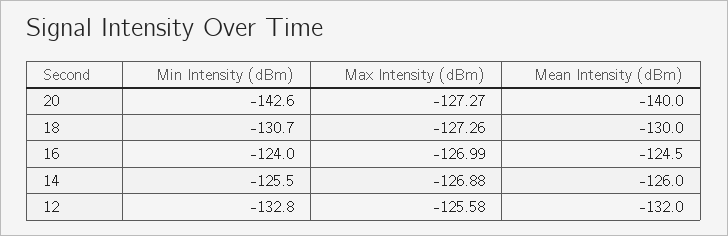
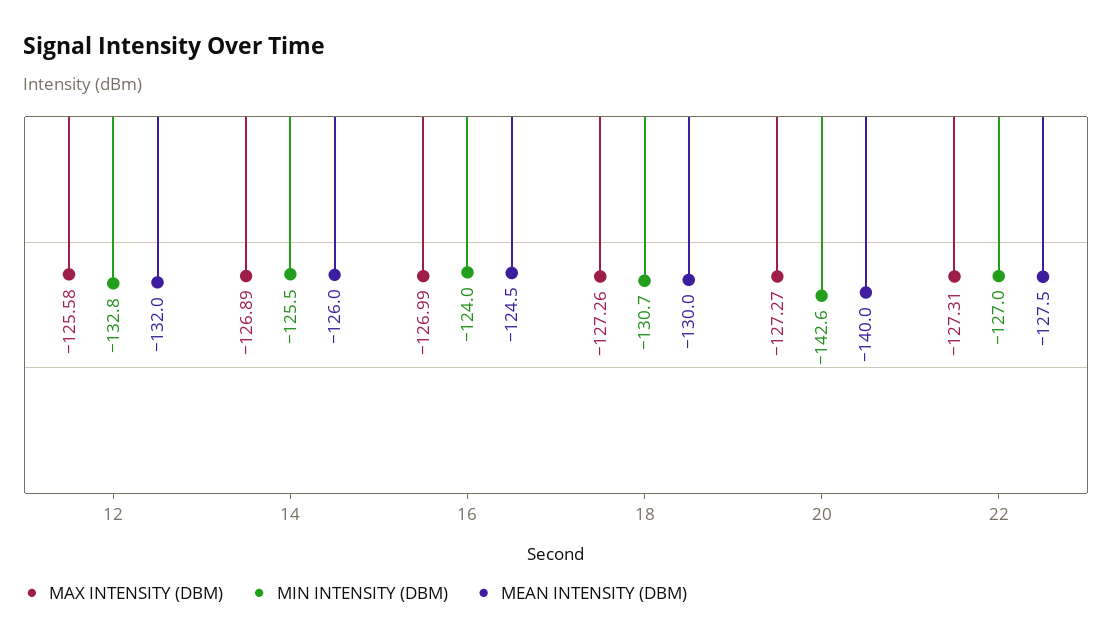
  {
    "Min Intensity (dBm)": {
      "20": -142.6,
      "18": -130.7,
      "16": -124,
      "14": -125.5,
-     "12": -132.8
+     "12": -132.8,
+     "22": -127
    },
    "Max Intensity (dBm)": {
      "20": -127.27,
      "18": -127.26,
      "16": -126.99,
-     "14": -126.88,
+     "14": -126.89,
-     "12": -125.58
+     "12": -125.58,
+     "22": -127.31
    },
    "Mean Intensity (dBm)": {
      "20": -140,
      "18": -130,
      "16": -124.5,
      "14": -126,
-     "12": -132
+     "12": -132,
+     "22": -127.5
    }
  }

